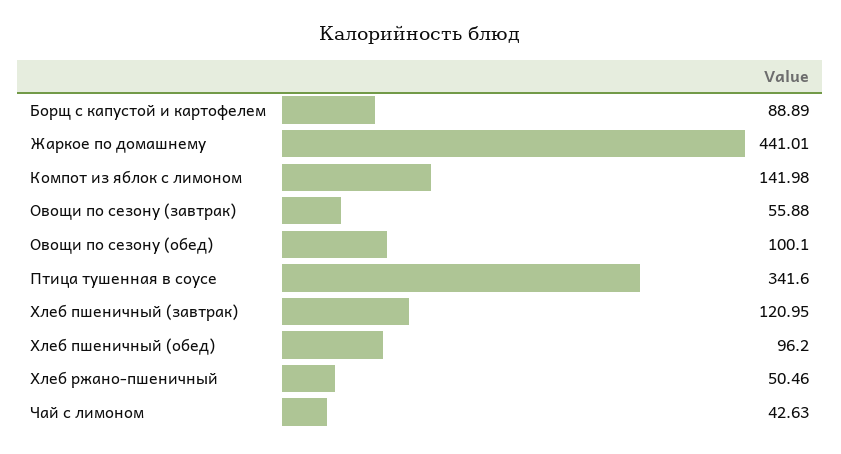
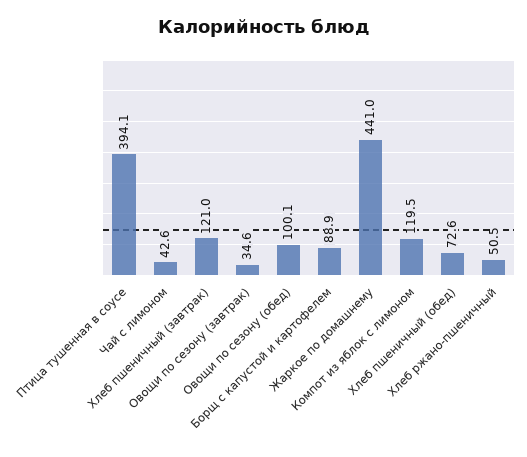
  {
    "Борщ с капустой и картофелем": 88.89,
    "Жаркое по домашнему": 441.01,
-   "Компот из яблок с лимоном": 141.98,
+   "Компот из яблок с лимоном": 119.5,
-   "Овощи по сезону (завтрак)": 55.88,
+   "Овощи по сезону (завтрак)": 34.6,
    "Овощи по сезону (обед)": 100.1,
-   "Птица тушенная в соусе": 341.6,
+   "Птица тушенная в соусе": 394.1,
    "Хлеб пшеничный (завтрак)": 120.95,
-   "Хлеб пшеничный (обед)": 96.2,
+   "Хлеб пшеничный (обед)": 72.6,
    "Хлеб ржано-пшеничный": 50.46,
    "Чай с лимоном": 42.63
  }

